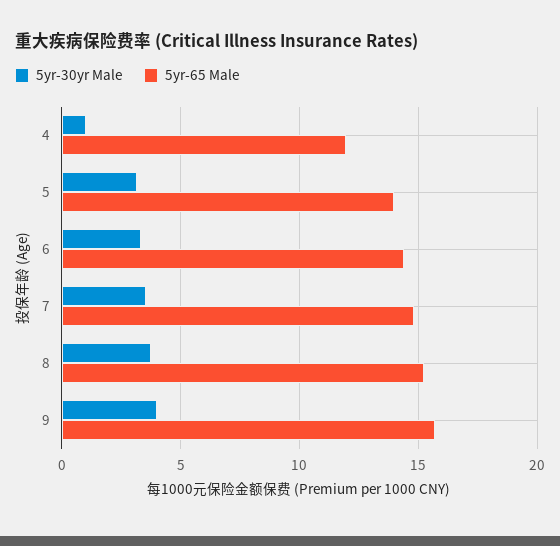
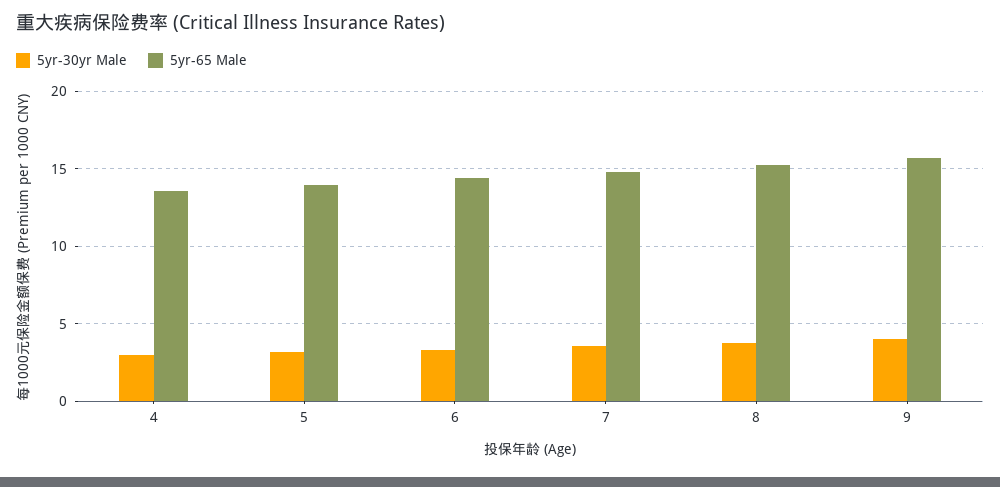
  {
    "5yr-30yr Male": {
-     "4": 1,
+     "4": 3,
      "5": 3,
      "6": 3.5,
      "7": 3.5,
      "8": 4,
      "9": 4
    },
    "5yr-65 Male": {
-     "4": 12,
+     "4": 13.5,
      "5": 14,
      "6": 14.5,
      "7": 15,
      "8": 15,
      "9": 15.5
    }
  }

